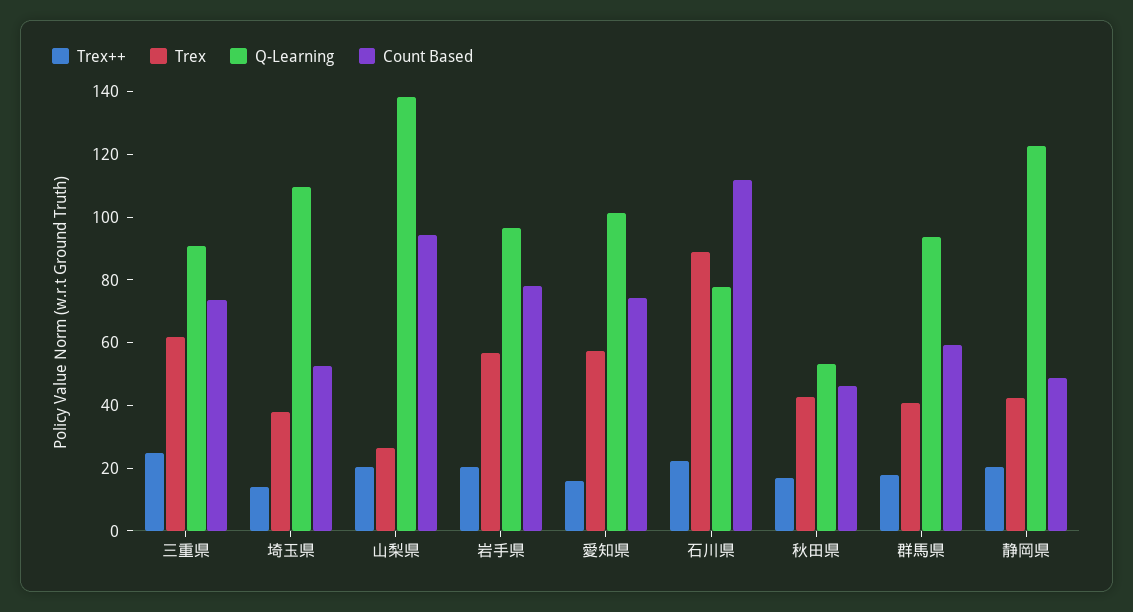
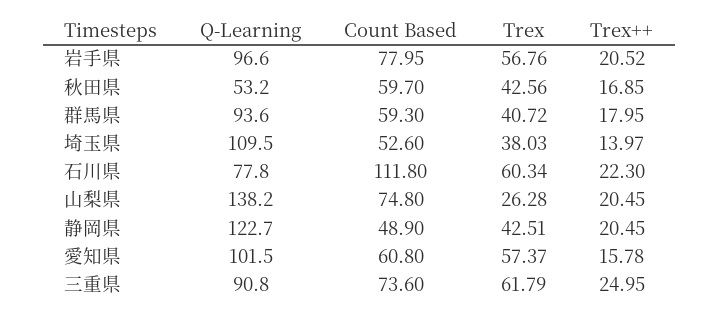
  {
    "Trex++": {
      "三重県": 24.95,
      "埼玉県": 13.97,
      "山梨県": 20.45,
      "岩手県": 20.52,
      "愛知県": 15.78,
      "石川県": 22.3,
      "秋田県": 16.85,
      "群馬県": 17.95,
      "静岡県": 20.45
    },
    "Trex": {
      "三重県": 61.79,
      "埼玉県": 38.03,
      "山梨県": 26.28,
      "岩手県": 56.76,
      "愛知県": 57.37,
-     "石川県": 90,
+     "石川県": 60.34,
      "秋田県": 42.56,
      "群馬県": 40.72,
      "静岡県": 42.51
    },
    "Q-Learning": {
      "三重県": 90.8,
      "埼玉県": 109.5,
      "山梨県": 138.2,
      "岩手県": 96.6,
      "愛知県": 101.5,
      "石川県": 77.8,
      "秋田県": 53.2,
      "群馬県": 93.6,
      "静岡県": 122.7
    },
    "Count Based": {
      "三重県": 73.6,
      "埼玉県": 52.6,
-     "山梨県": 95,
+     "山梨県": 74.8,
      "岩手県": 77.95,
-     "愛知県": 75,
+     "愛知県": 60.8,
      "石川県": 111.8,
-     "秋田県": 45,
+     "秋田県": 59.7,
      "群馬県": 59.3,
      "静岡県": 48.9
    }
  }

